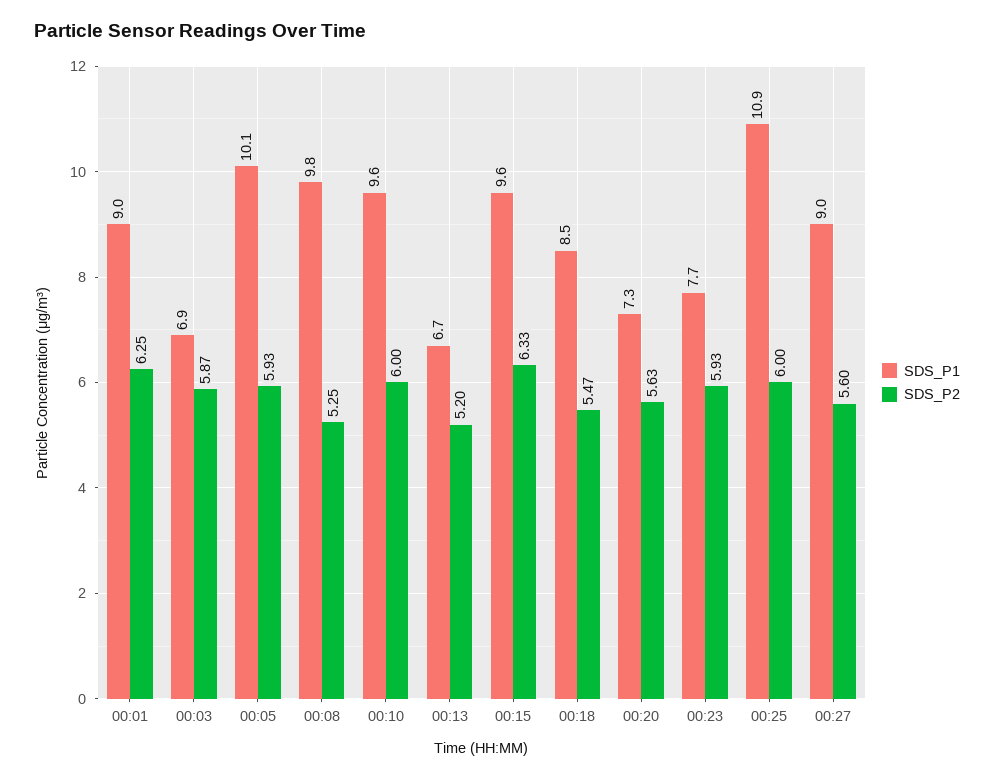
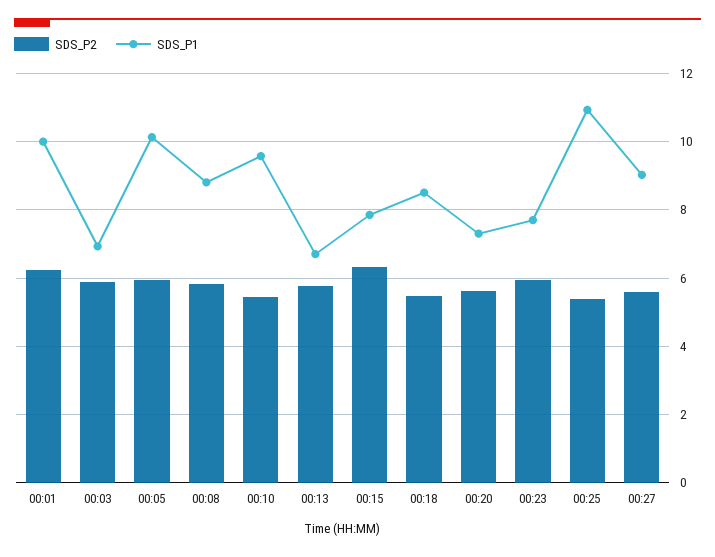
  {
    "SDS_P1": {
-     "00:01": 9,
+     "00:01": 10,
      "00:03": 6.9,
      "00:05": 10.1,
-     "00:08": 9.8,
+     "00:08": 8.8,
      "00:10": 9.6,
      "00:13": 6.7,
-     "00:15": 9.6,
+     "00:15": 7.8,
      "00:18": 8.5,
      "00:20": 7.3,
      "00:23": 7.7,
      "00:25": 10.9,
      "00:27": 9
    },
    "SDS_P2": {
      "00:01": 6.25,
      "00:03": 5.87,
      "00:05": 5.93,
-     "00:08": 5.25,
+     "00:08": 5.8,
-     "00:10": 6,
+     "00:10": 5.4,
-     "00:13": 5.2,
+     "00:13": 5.8,
      "00:15": 6.33,
      "00:18": 5.47,
      "00:20": 5.63,
      "00:23": 5.93,
-     "00:25": 6,
+     "00:25": 5.4,
      "00:27": 5.6
    }
  }

